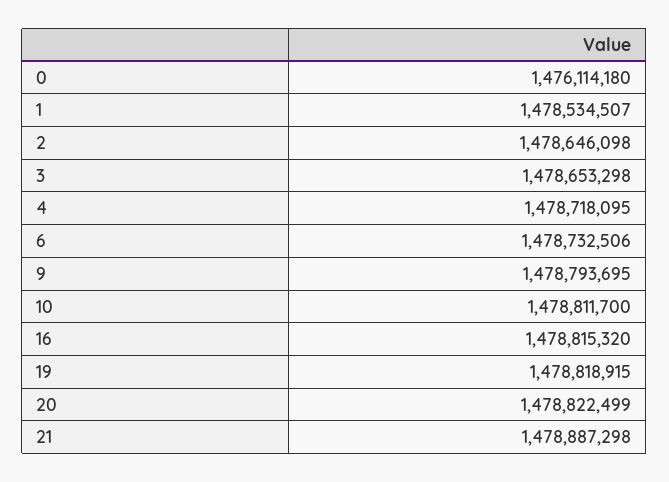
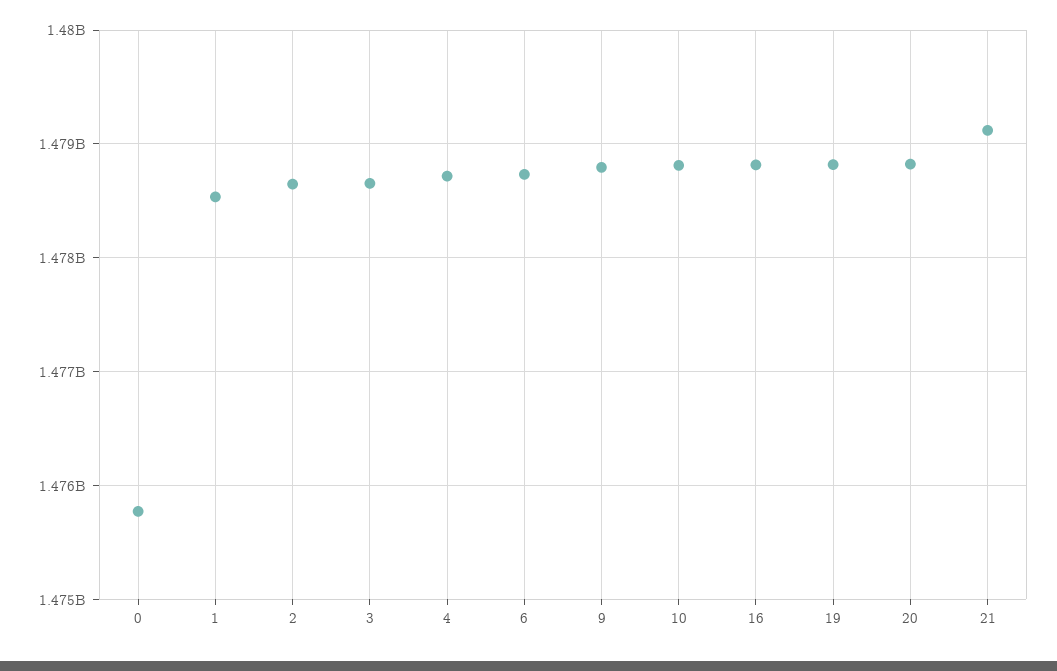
  {
-   "0": 1476114180,
+   "0": 1475800000,
    "1": 1478534507,
    "2": 1478646098,
    "3": 1478653298,
    "4": 1478718095,
    "6": 1478732506,
    "9": 1478793695,
    "10": 1478811700,
    "16": 1478815320,
    "19": 1478818915,
    "20": 1478822499,
-   "21": 1478887298
+   "21": 1479100000
  }

